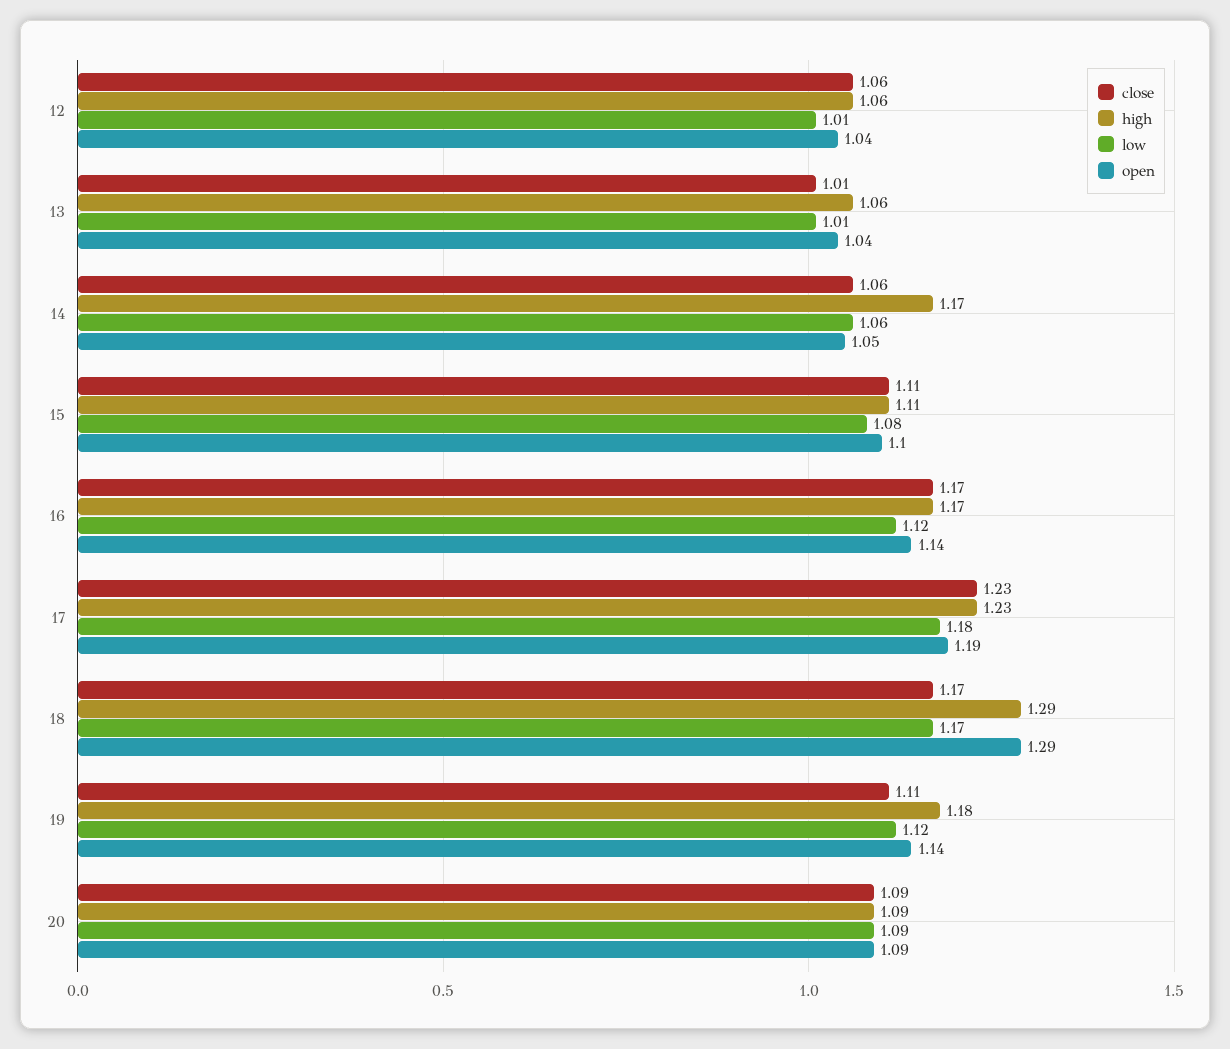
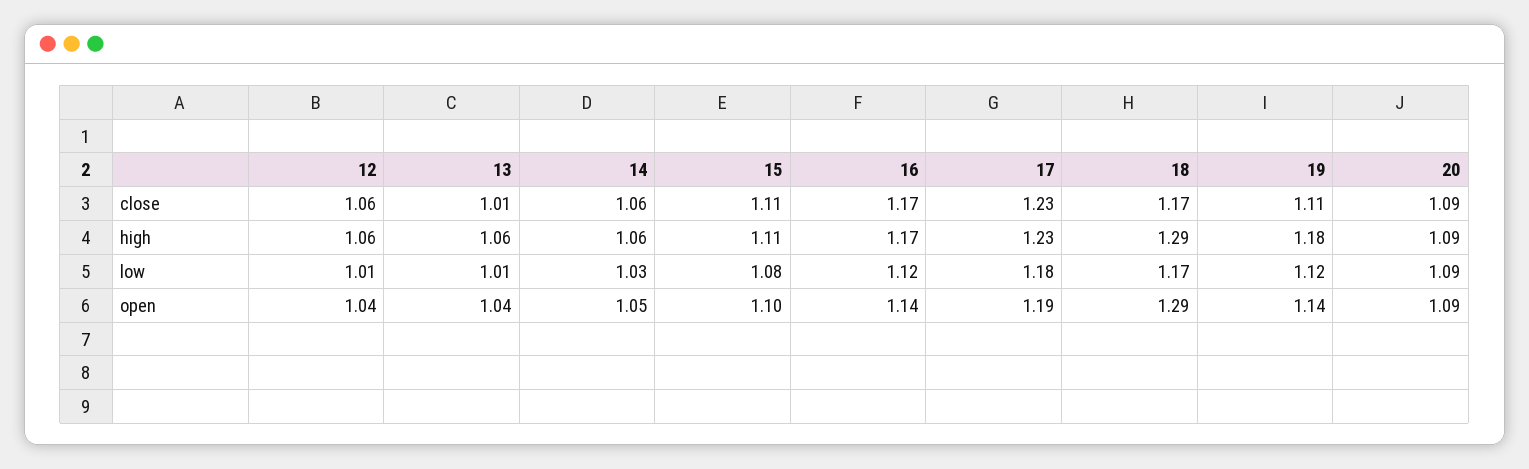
  {
    "close": {
      "12": 1.06,
      "13": 1.01,
      "14": 1.06,
      "15": 1.11,
      "16": 1.17,
      "17": 1.23,
      "18": 1.17,
      "19": 1.11,
      "20": 1.09
    },
    "high": {
      "12": 1.06,
      "13": 1.06,
-     "14": 1.17,
+     "14": 1.06,
      "15": 1.11,
      "16": 1.17,
      "17": 1.23,
      "18": 1.29,
      "19": 1.18,
      "20": 1.09
    },
    "low": {
      "12": 1.01,
      "13": 1.01,
-     "14": 1.06,
+     "14": 1.03,
      "15": 1.08,
      "16": 1.12,
      "17": 1.18,
      "18": 1.17,
      "19": 1.12,
      "20": 1.09
    },
    "open": {
      "12": 1.04,
      "13": 1.04,
      "14": 1.05,
      "15": 1.1,
      "16": 1.14,
      "17": 1.19,
      "18": 1.29,
      "19": 1.14,
      "20": 1.09
    }
  }

